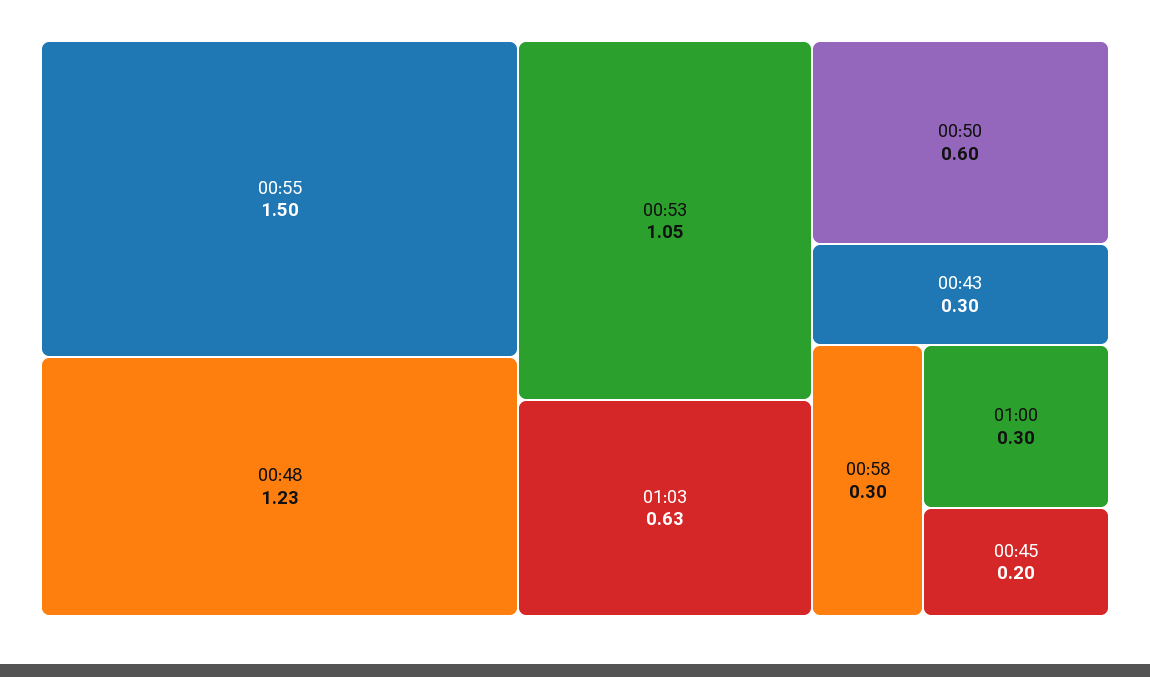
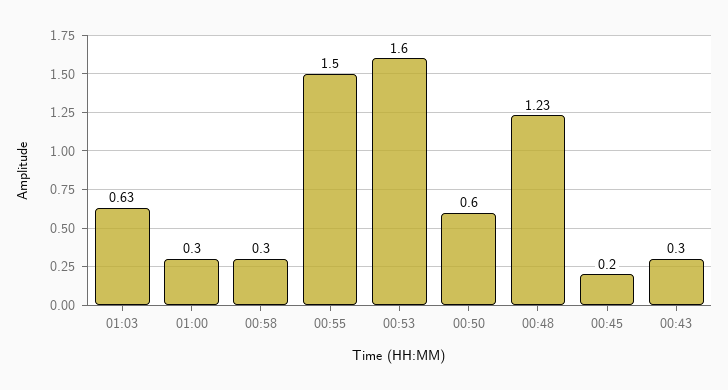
  {
    "00:55": 1.5,
    "00:48": 1.23,
-   "00:53": 1.05,
+   "00:53": 1.6,
    "01:03": 0.63,
    "00:50": 0.6,
    "00:43": 0.3,
    "00:58": 0.3,
    "01:00": 0.3,
    "00:45": 0.2
  }

